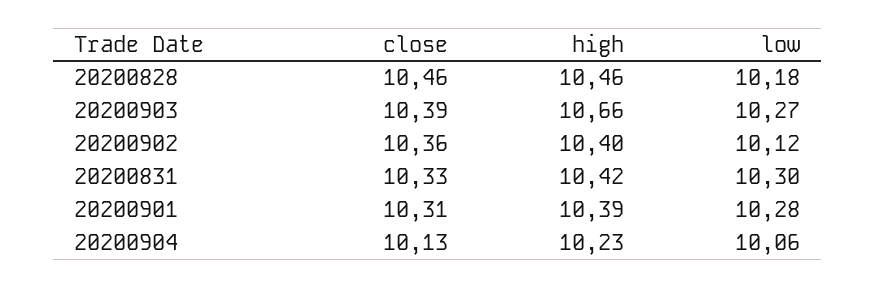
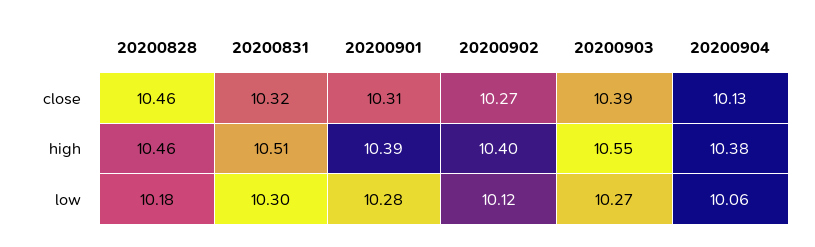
  {
    "close": {
      "20200828": 10.46,
      "20200903": 10.39,
-     "20200902": 10.36,
+     "20200902": 10.27,
-     "20200831": 10.33,
+     "20200831": 10.32,
      "20200901": 10.31,
      "20200904": 10.13
    },
    "high": {
      "20200828": 10.46,
-     "20200903": 10.66,
+     "20200903": 10.55,
      "20200902": 10.4,
-     "20200831": 10.42,
+     "20200831": 10.51,
      "20200901": 10.39,
-     "20200904": 10.23
+     "20200904": 10.38
    },
    "low": {
      "20200828": 10.18,
      "20200903": 10.27,
      "20200902": 10.12,
      "20200831": 10.3,
      "20200901": 10.28,
      "20200904": 10.06
    }
  }

